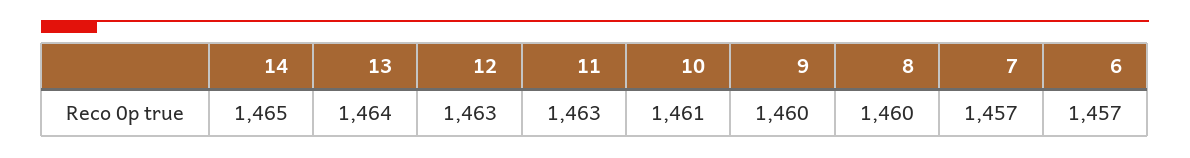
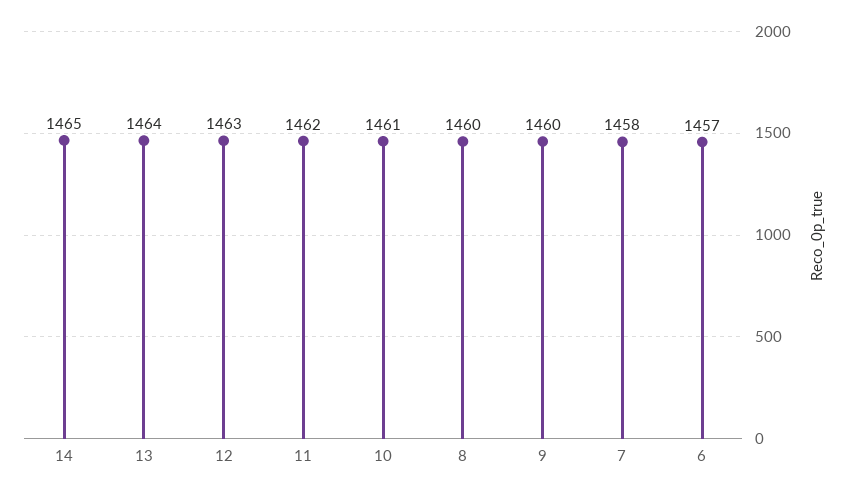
  {
    "14": 1465,
    "13": 1464,
    "12": 1463,
-   "11": 1463,
+   "11": 1462,
    "10": 1461,
    "9": 1460,
    "8": 1460,
-   "7": 1457,
+   "7": 1458,
    "6": 1457
  }

